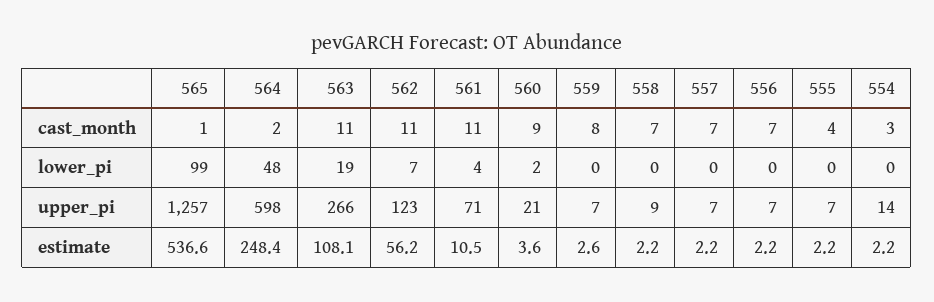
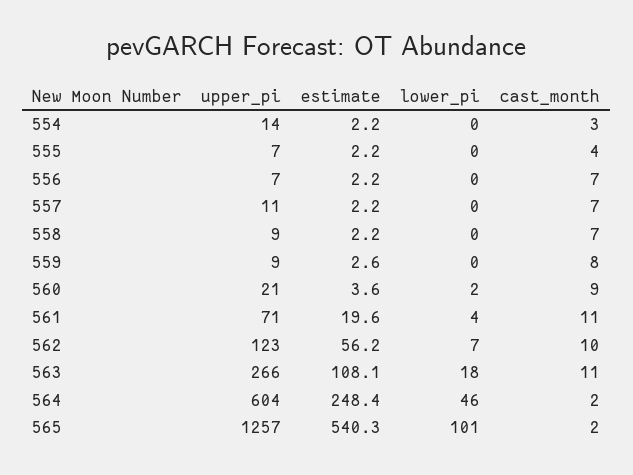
  {
    "565": {
-     "cast_month": 1,
+     "cast_month": 2,
-     "lower_pi": 99,
+     "lower_pi": 101,
      "upper_pi": 1257,
-     "estimate": 536.6
+     "estimate": 540.3
    },
    "564": {
      "cast_month": 2,
-     "lower_pi": 48,
+     "lower_pi": 46,
-     "upper_pi": 598,
+     "upper_pi": 604,
      "estimate": 248.4
    },
    "563": {
      "cast_month": 11,
-     "lower_pi": 19,
+     "lower_pi": 18,
      "upper_pi": 266,
      "estimate": 108.1
    },
    "562": {
-     "cast_month": 11,
+     "cast_month": 10,
      "lower_pi": 7,
      "upper_pi": 123,
      "estimate": 56.2
    },
    "561": {
      "cast_month": 11,
      "lower_pi": 4,
      "upper_pi": 71,
-     "estimate": 10.5
+     "estimate": 19.6
    },
    "560": {
      "cast_month": 9,
      "lower_pi": 2,
      "upper_pi": 21,
      "estimate": 3.6
    },
    "559": {
      "cast_month": 8,
      "lower_pi": 0,
-     "upper_pi": 7,
+     "upper_pi": 9,
      "estimate": 2.6
    },
    "558": {
      "cast_month": 7,
      "lower_pi": 0,
      "upper_pi": 9,
      "estimate": 2.2
    },
    "557": {
      "cast_month": 7,
      "lower_pi": 0,
-     "upper_pi": 7,
+     "upper_pi": 11,
      "estimate": 2.2
    },
    "556": {
      "cast_month": 7,
      "lower_pi": 0,
      "upper_pi": 7,
      "estimate": 2.2
    },
    "555": {
      "cast_month": 4,
      "lower_pi": 0,
      "upper_pi": 7,
      "estimate": 2.2
    },
    "554": {
      "cast_month": 3,
      "lower_pi": 0,
      "upper_pi": 14,
      "estimate": 2.2
    }
  }

